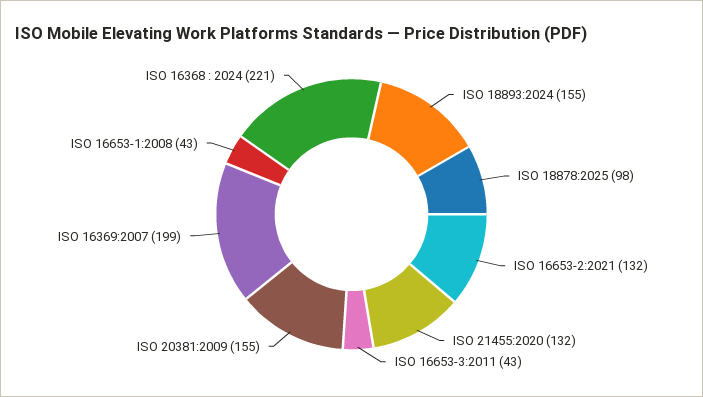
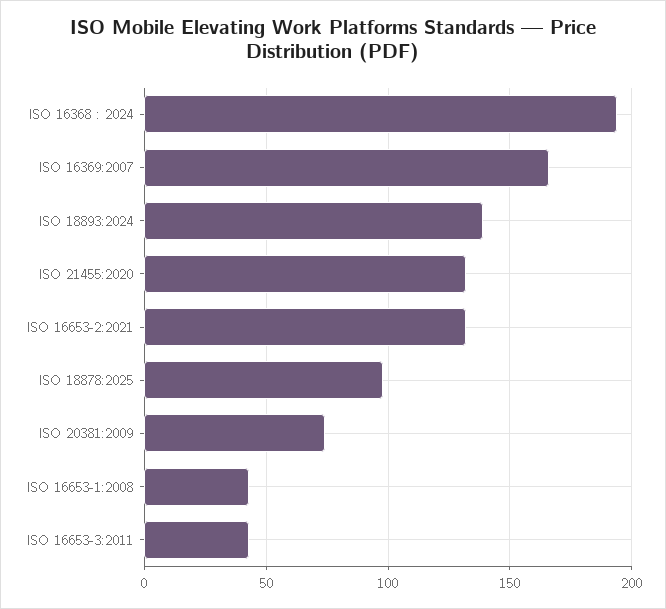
  {
-   "ISO 18893:2024": 155,
+   "ISO 18893:2024": 140,
    "ISO 18878:2025": 98,
    "ISO 16653-2:2021": 132,
    "ISO 21455:2020": 132,
    "ISO 16653-3:2011": 43,
-   "ISO 20381:2009": 155,
+   "ISO 20381:2009": 75,
-   "ISO 16369:2007": 199,
+   "ISO 16369:2007": 165,
    "ISO 16653-1:2008": 43,
-   "ISO 16368 : 2024": 221
+   "ISO 16368 : 2024": 195
  }

